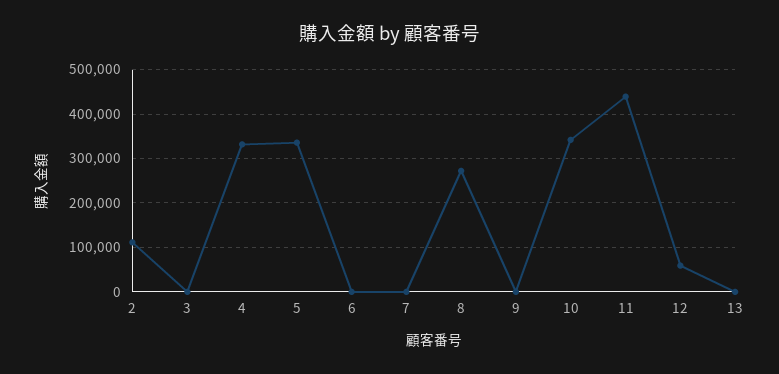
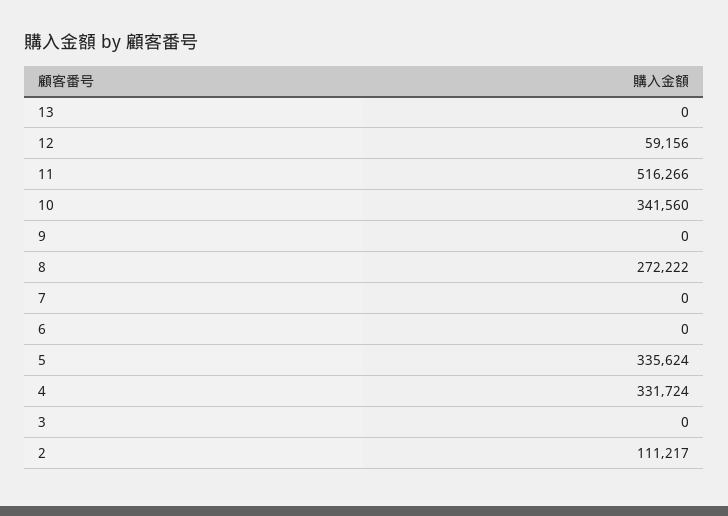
  {
    "2": 111217,
    "3": 0,
    "4": 331724,
    "5": 335624,
    "6": 0,
    "7": 0,
    "8": 272222,
    "9": 0,
    "10": 341560,
-   "11": 440000,
+   "11": 516266,
    "12": 59156,
    "13": 0
  }

